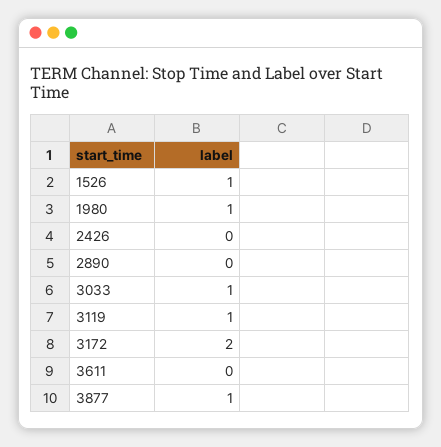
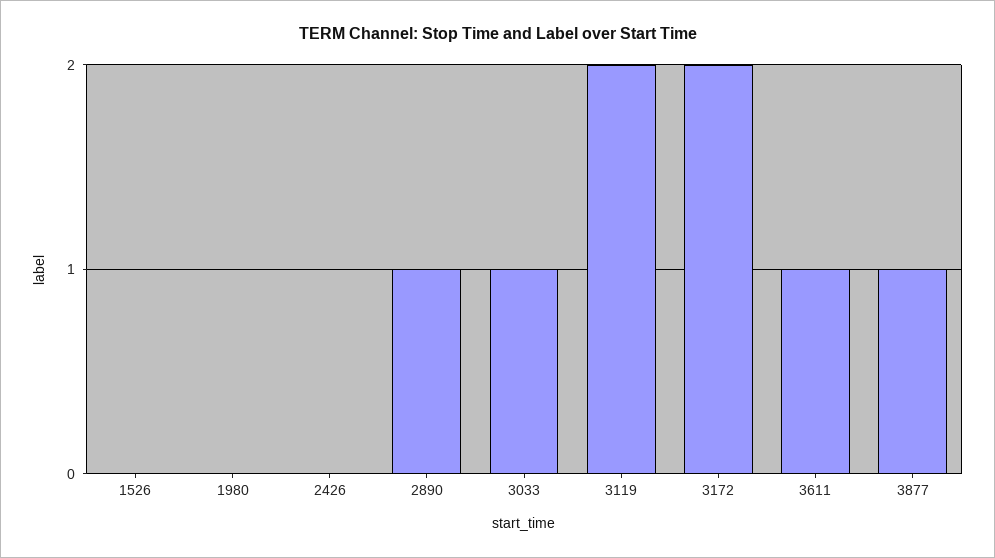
  {
-   "1526": 1,
+   "1526": 0,
-   "1980": 1,
+   "1980": 0,
    "2426": 0,
-   "2890": 0,
+   "2890": 1,
    "3033": 1,
-   "3119": 1,
+   "3119": 2,
    "3172": 2,
-   "3611": 0,
+   "3611": 1,
    "3877": 1
  }

